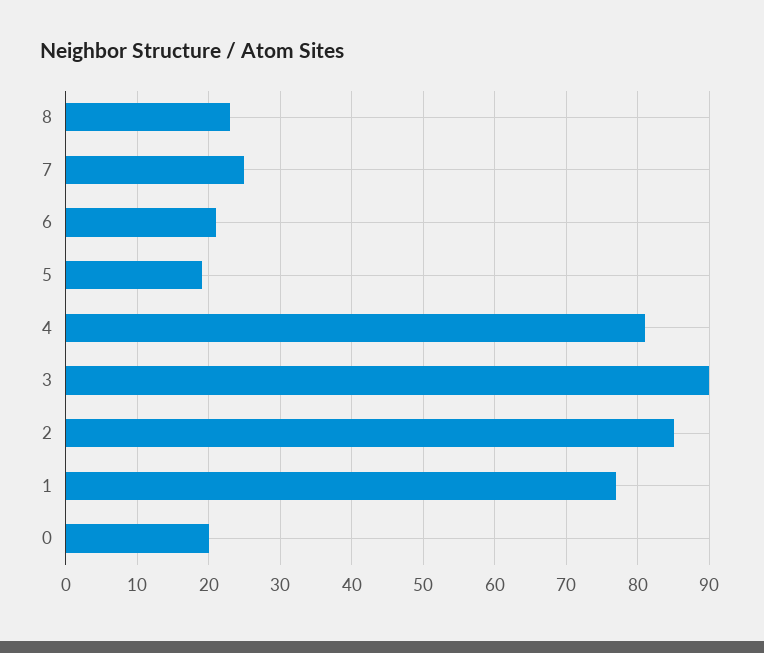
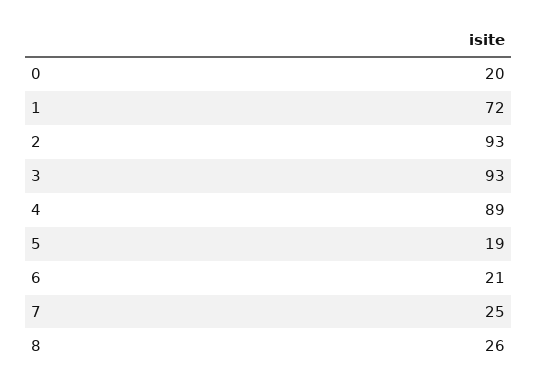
  {
-   "8": 23,
+   "8": 26,
    "7": 25,
    "6": 21,
    "5": 19,
-   "4": 81,
+   "4": 89,
-   "3": 90,
+   "3": 93,
-   "2": 85,
+   "2": 93,
-   "1": 77,
+   "1": 72,
    "0": 20
  }

